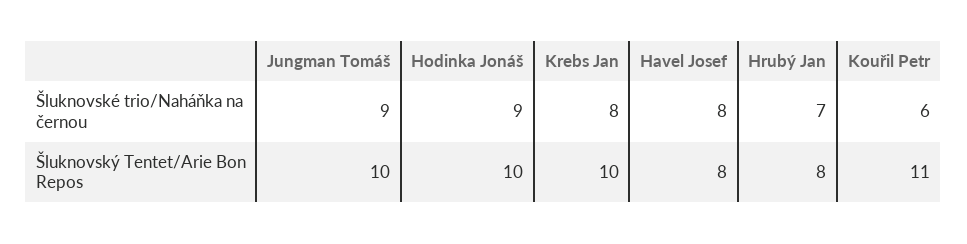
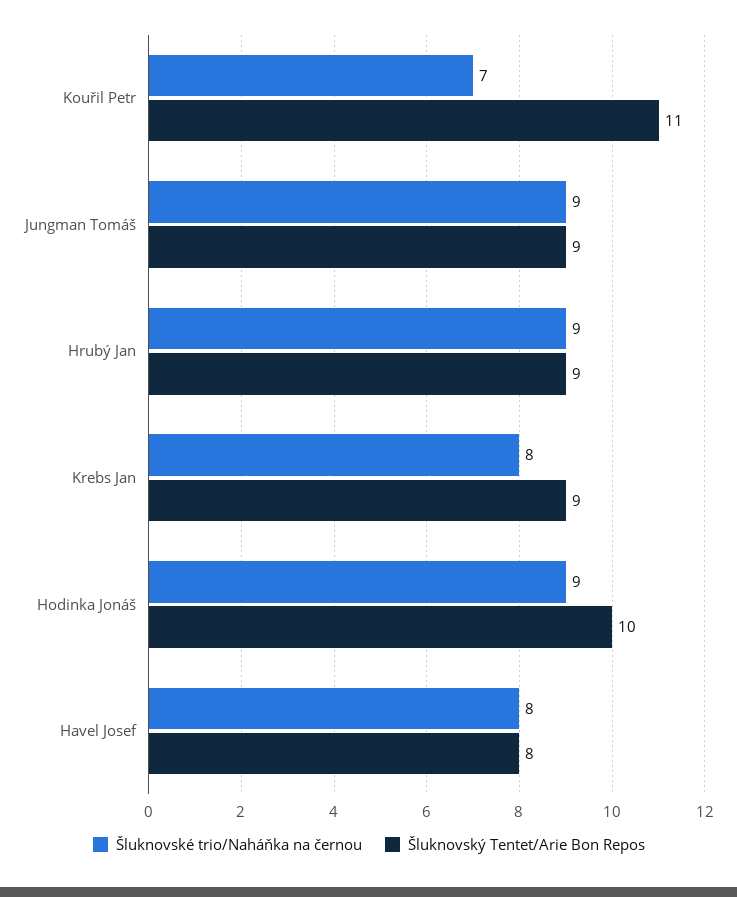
  {
    "Šluknovské trio/Naháňka na černou": {
      "Jungman Tomáš": 9,
      "Hodinka Jonáš": 9,
      "Krebs Jan": 8,
      "Havel Josef": 8,
-     "Hrubý Jan": 7,
+     "Hrubý Jan": 9,
-     "Kouřil Petr": 6
+     "Kouřil Petr": 7
    },
    "Šluknovský Tentet/Arie Bon Repos": {
-     "Jungman Tomáš": 10,
+     "Jungman Tomáš": 9,
      "Hodinka Jonáš": 10,
-     "Krebs Jan": 10,
+     "Krebs Jan": 9,
      "Havel Josef": 8,
-     "Hrubý Jan": 8,
+     "Hrubý Jan": 9,
      "Kouřil Petr": 11
    }
  }

